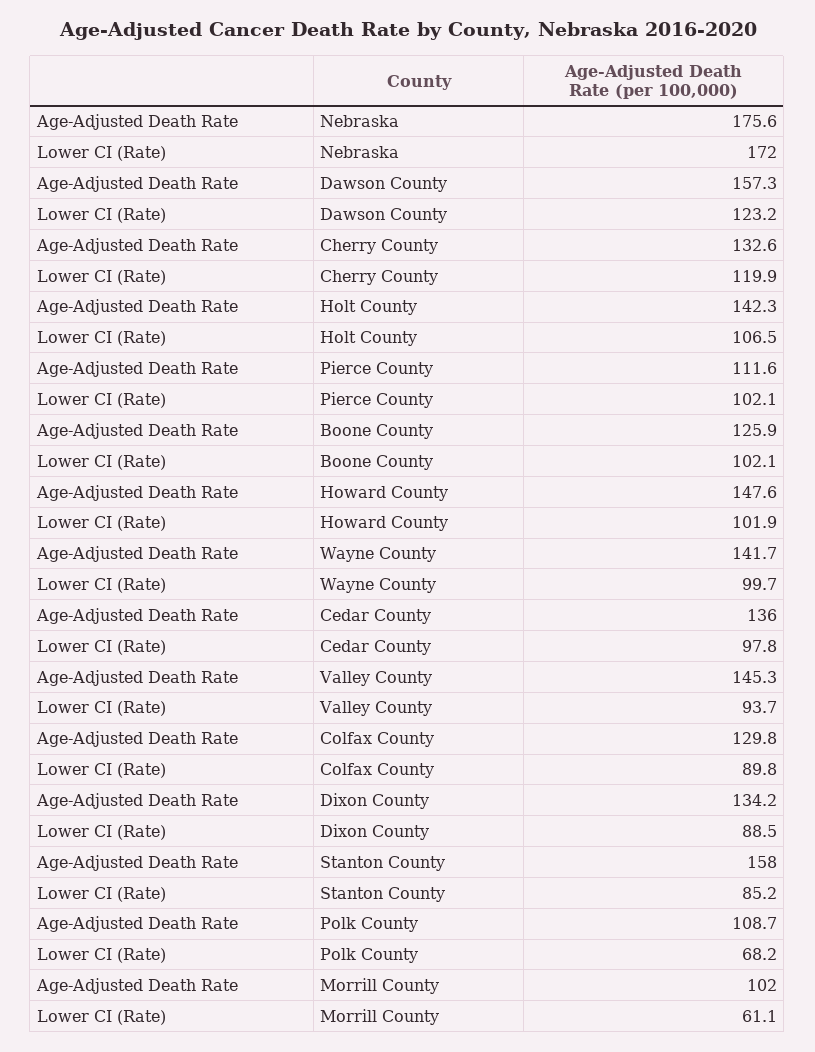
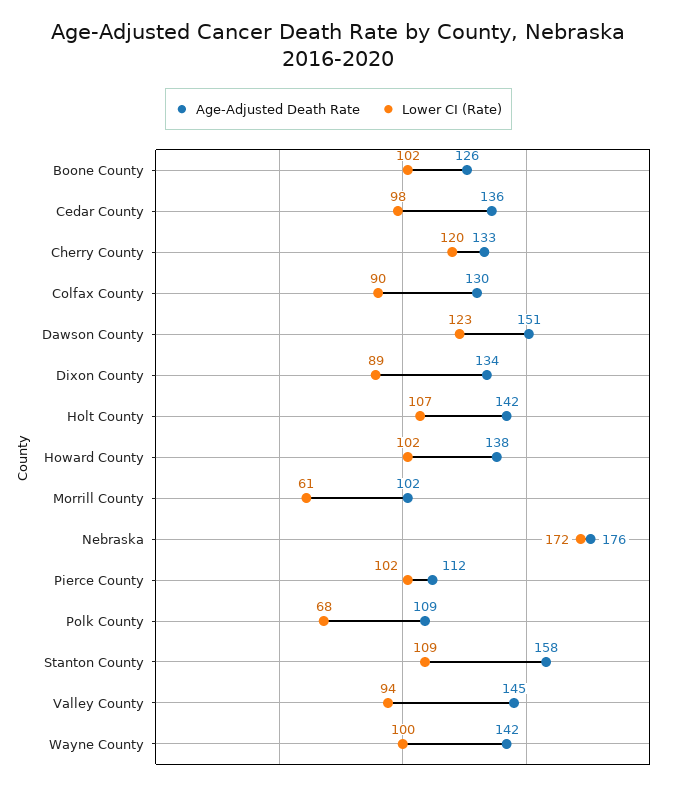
  {
    "Age-Adjusted Death Rate": {
      "Nebraska": 175.6,
-     "Dawson County": 157.3,
+     "Dawson County": 151,
      "Cherry County": 132.6,
      "Holt County": 142.3,
      "Pierce County": 111.6,
      "Boone County": 125.9,
-     "Howard County": 147.6,
+     "Howard County": 138,
      "Wayne County": 141.7,
      "Cedar County": 136,
      "Valley County": 145.3,
      "Colfax County": 129.8,
      "Dixon County": 134.2,
      "Stanton County": 158,
      "Polk County": 108.7,
      "Morrill County": 102
    },
    "Lower CI (Rate)": {
      "Nebraska": 172,
      "Dawson County": 123.2,
      "Cherry County": 119.9,
      "Holt County": 106.5,
      "Pierce County": 102.1,
      "Boone County": 102.1,
      "Howard County": 101.9,
      "Wayne County": 99.7,
      "Cedar County": 97.8,
      "Valley County": 93.7,
      "Colfax County": 89.8,
      "Dixon County": 88.5,
-     "Stanton County": 85.2,
+     "Stanton County": 109,
      "Polk County": 68.2,
      "Morrill County": 61.1
    }
  }

